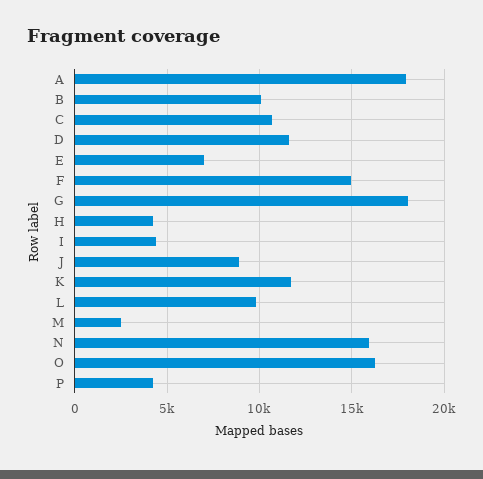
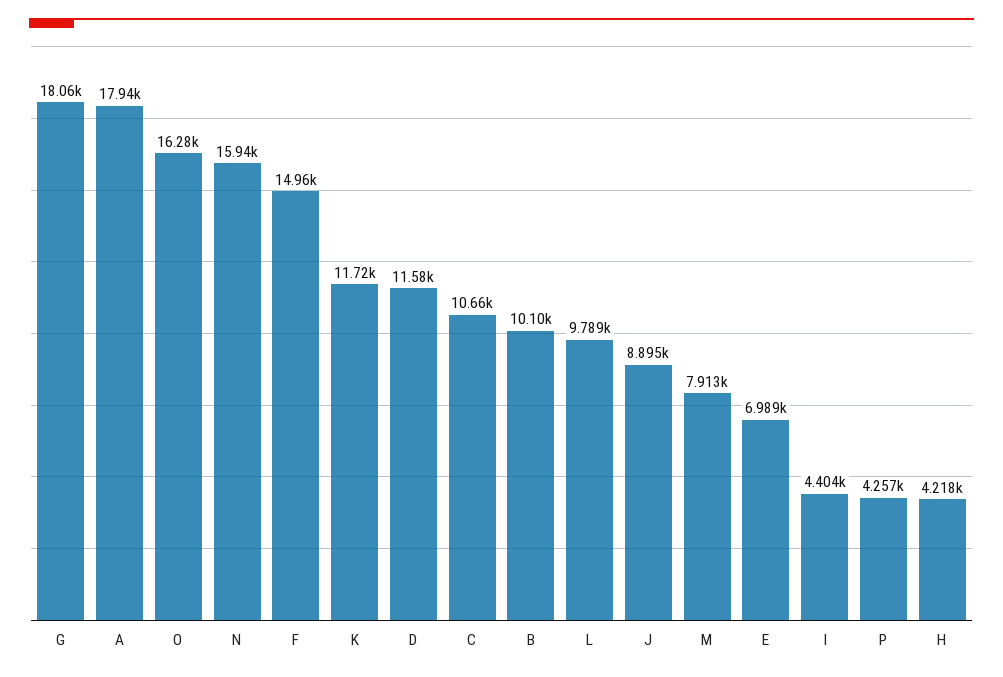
  {
    "A": 17940,
    "B": 10100,
    "C": 10660,
    "D": 11580,
    "E": 6989,
    "F": 14960,
    "G": 18060,
    "H": 4218,
    "I": 4404,
    "J": 8895,
    "K": 11720,
    "L": 9789,
-   "M": 2500,
+   "M": 7913,
    "N": 15940,
    "O": 16280,
    "P": 4257
  }

